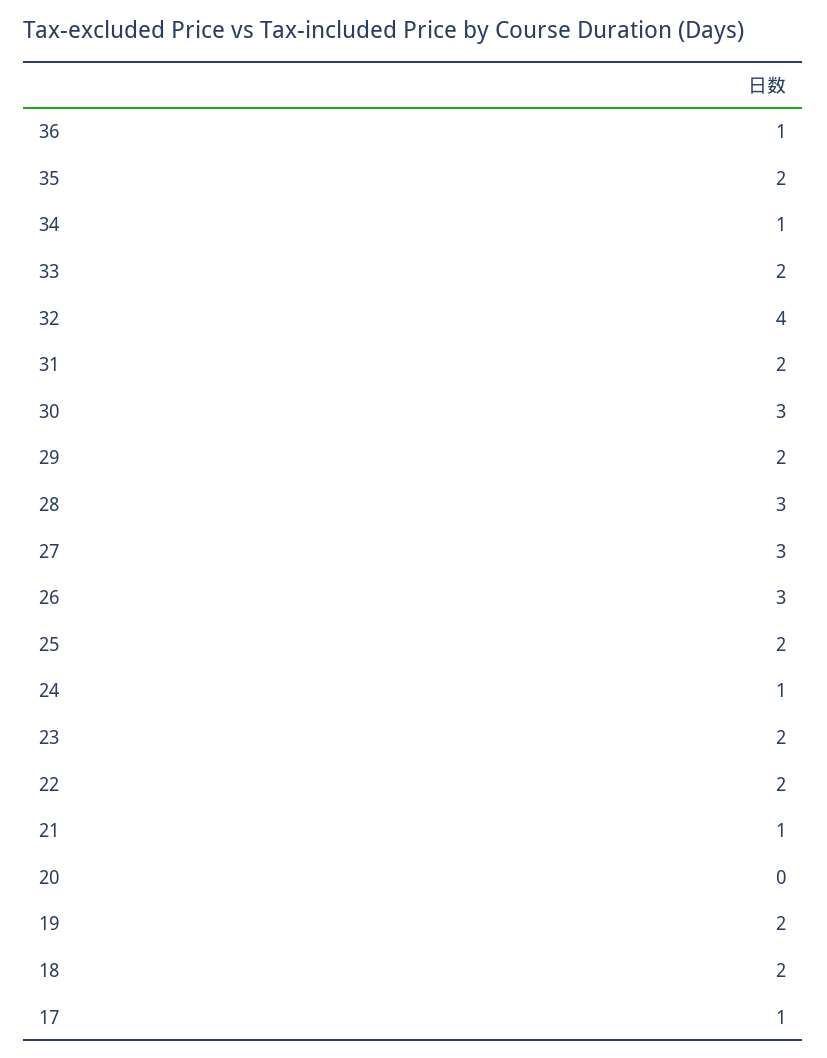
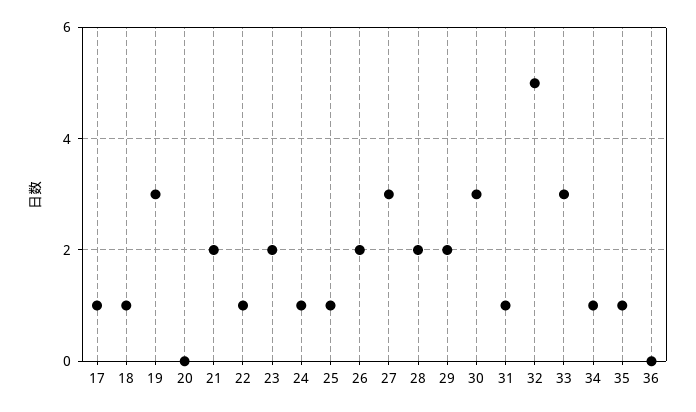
  {
-   "36": 1,
+   "36": 0,
-   "35": 2,
+   "35": 1,
    "34": 1,
-   "33": 2,
+   "33": 3,
-   "32": 4,
+   "32": 5,
-   "31": 2,
+   "31": 1,
    "30": 3,
    "29": 2,
-   "28": 3,
+   "28": 2,
    "27": 3,
-   "26": 3,
+   "26": 2,
-   "25": 2,
+   "25": 1,
    "24": 1,
    "23": 2,
-   "22": 2,
+   "22": 1,
-   "21": 1,
+   "21": 2,
    "20": 0,
-   "19": 2,
+   "19": 3,
-   "18": 2,
+   "18": 1,
    "17": 1
  }

